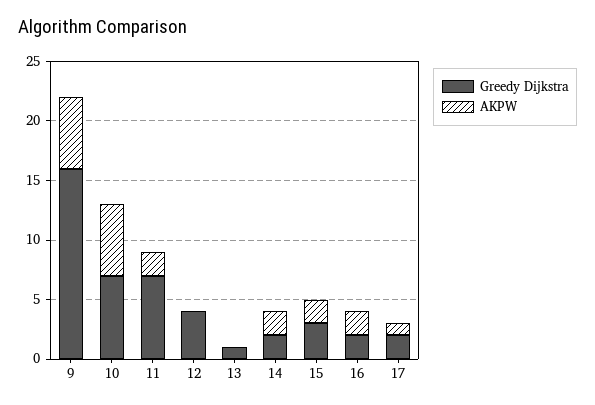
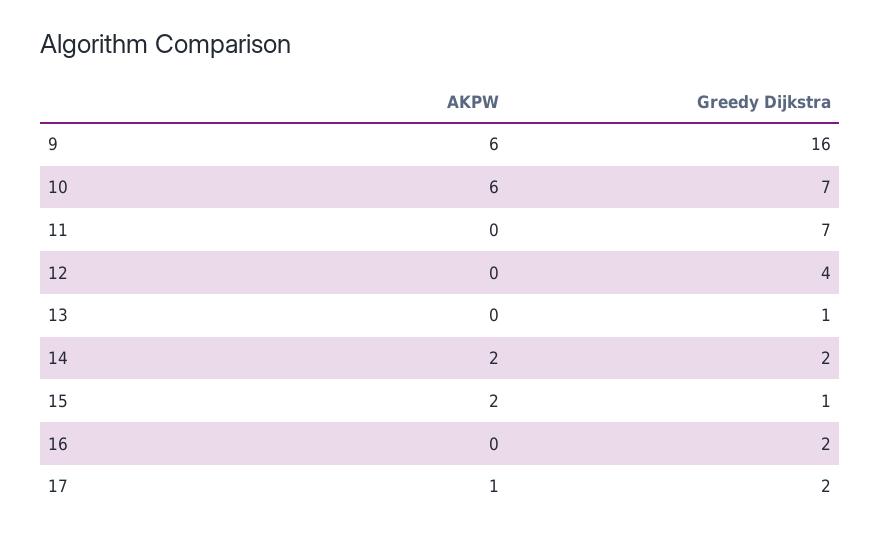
  {
    "Greedy Dijkstra": {
      "9": 16,
      "10": 7,
      "11": 7,
      "12": 4,
      "13": 1,
      "14": 2,
-     "15": 3,
+     "15": 1,
      "16": 2,
      "17": 2
    },
    "AKPW": {
      "9": 6,
      "10": 6,
-     "11": 2,
+     "11": 0,
      "12": 0,
      "13": 0,
      "14": 2,
      "15": 2,
-     "16": 2,
+     "16": 0,
      "17": 1
    }
  }

